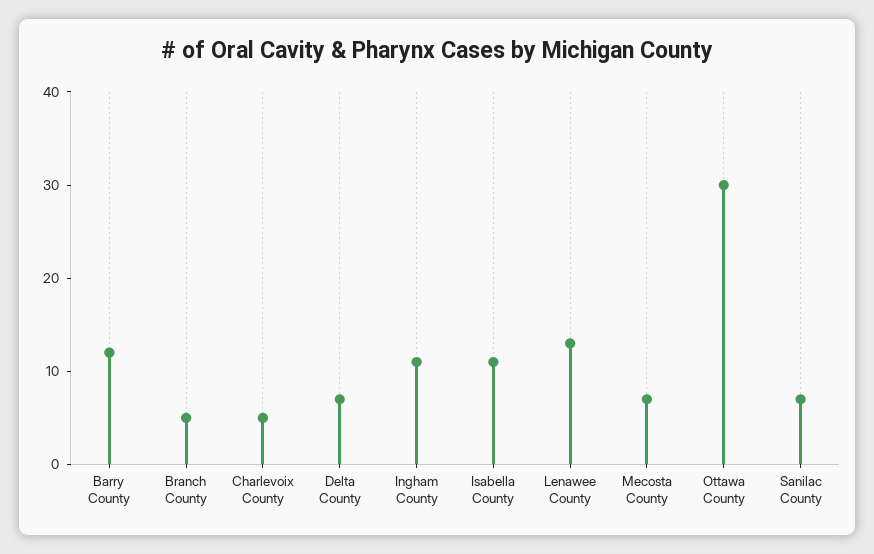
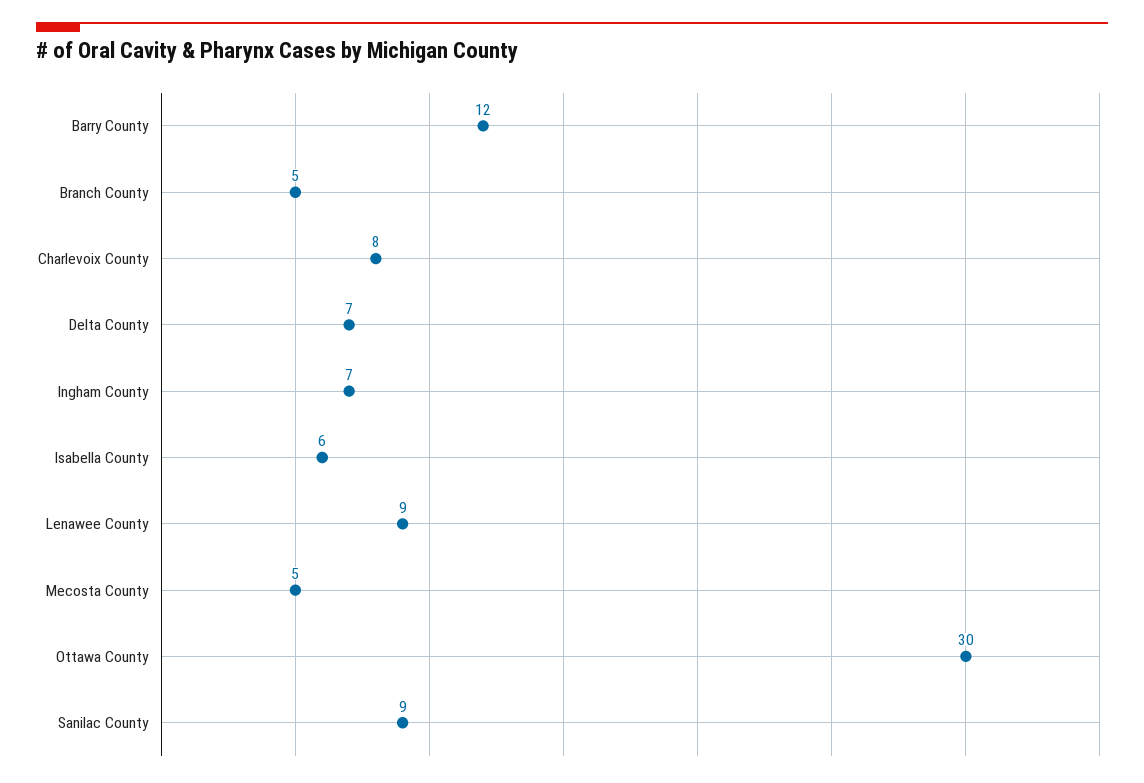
  {
    "Barry County": 12,
    "Branch County": 5,
-   "Charlevoix County": 5,
+   "Charlevoix County": 8,
    "Delta County": 7,
-   "Ingham County": 11,
+   "Ingham County": 7,
-   "Isabella County": 11,
+   "Isabella County": 6,
-   "Lenawee County": 13,
+   "Lenawee County": 9,
-   "Mecosta County": 7,
+   "Mecosta County": 5,
    "Ottawa County": 30,
-   "Sanilac County": 7
+   "Sanilac County": 9
  }

